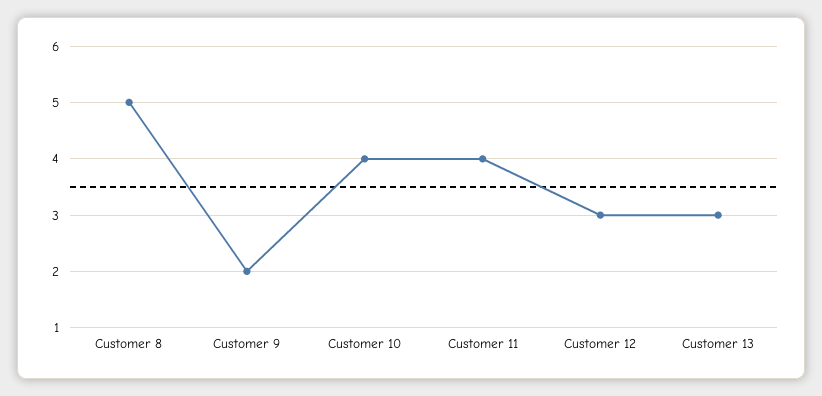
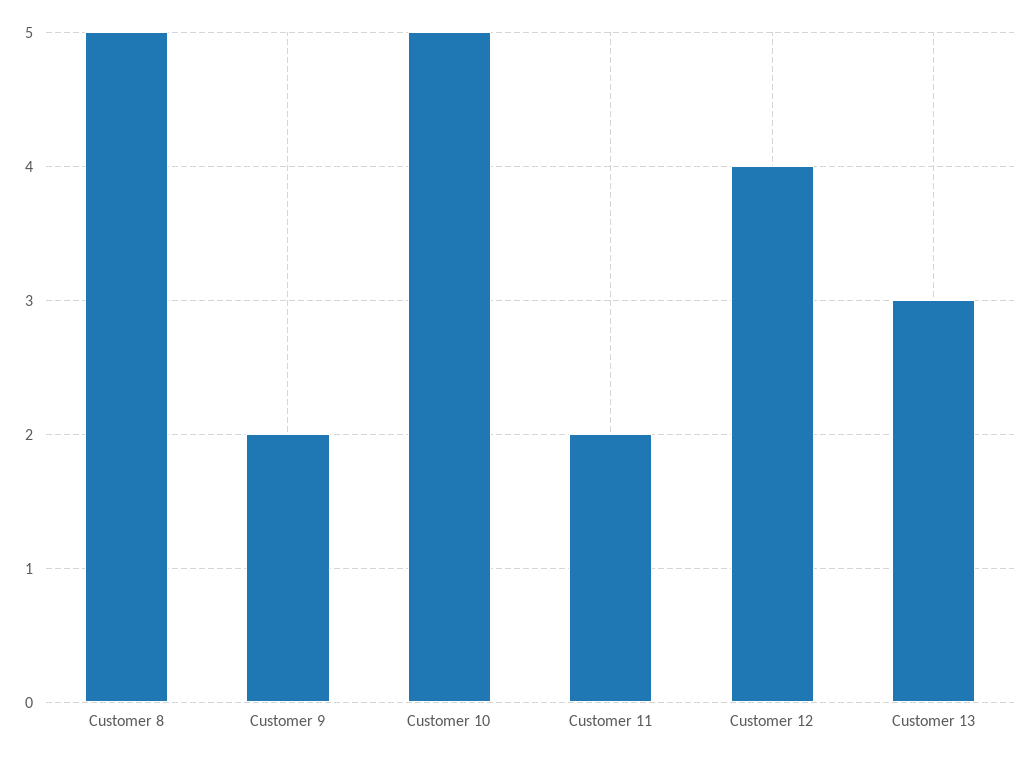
  {
    "Customer 8": 5,
    "Customer 9": 2,
-   "Customer 10": 4,
+   "Customer 10": 5,
-   "Customer 11": 4,
+   "Customer 11": 2,
-   "Customer 12": 3,
+   "Customer 12": 4,
    "Customer 13": 3
  }

